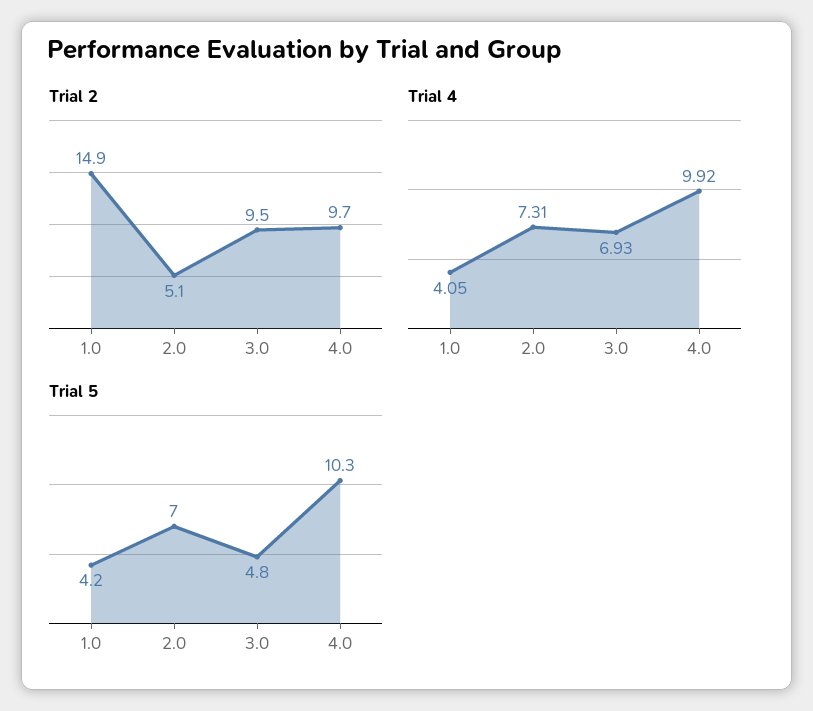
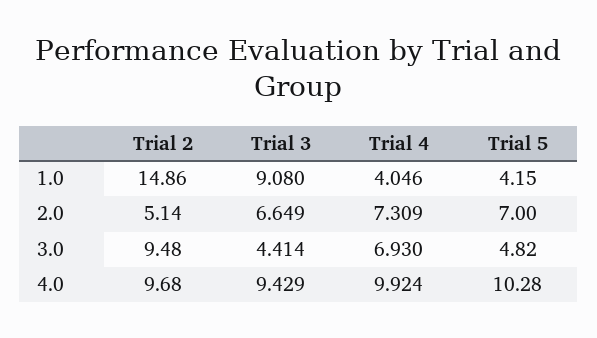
  {
    "Trial 2": {
      "1.0": 14.86,
      "2.0": 5.14,
      "3.0": 9.48,
      "4.0": 9.68
    },
    "Trial 4": {
      "1.0": 4.046,
      "2.0": 7.309,
      "3.0": 6.93,
      "4.0": 9.924
    },
    "Trial 5": {
      "1.0": 4.15,
      "2.0": 7,
      "3.0": 4.82,
      "4.0": 10.28
-   }
+   },
+   "Trial 3": {
+     "1.0": 9.08,
+     "2.0": 6.649,
+     "3.0": 4.414,
+     "4.0": 9.429
+   }
  }

